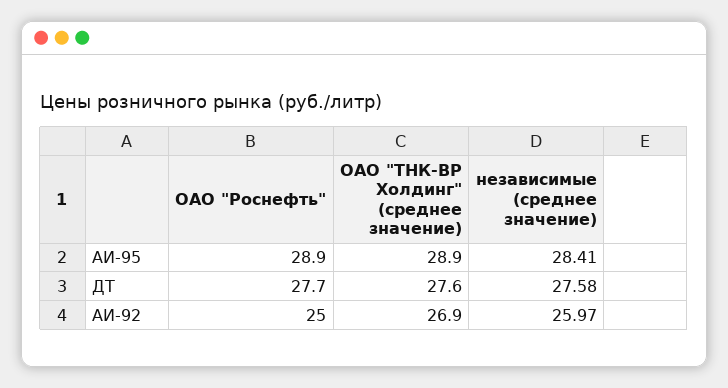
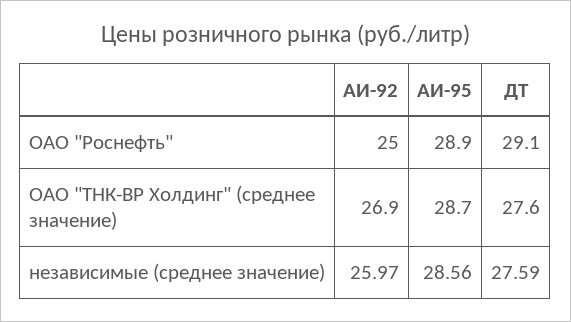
  {
    "ОАО \"Роснефть\"": {
      "АИ-95": 28.9,
-     "ДТ": 27.7,
+     "ДТ": 29.1,
      "АИ-92": 25
    },
    "ОАО \"ТНК-ВР Холдинг\" (среднее значение)": {
-     "АИ-95": 28.9,
+     "АИ-95": 28.7,
      "ДТ": 27.6,
      "АИ-92": 26.9
    },
    "независимые (среднее значение)": {
-     "АИ-95": 28.41,
+     "АИ-95": 28.56,
-     "ДТ": 27.58,
+     "ДТ": 27.59,
      "АИ-92": 25.97
    }
  }

